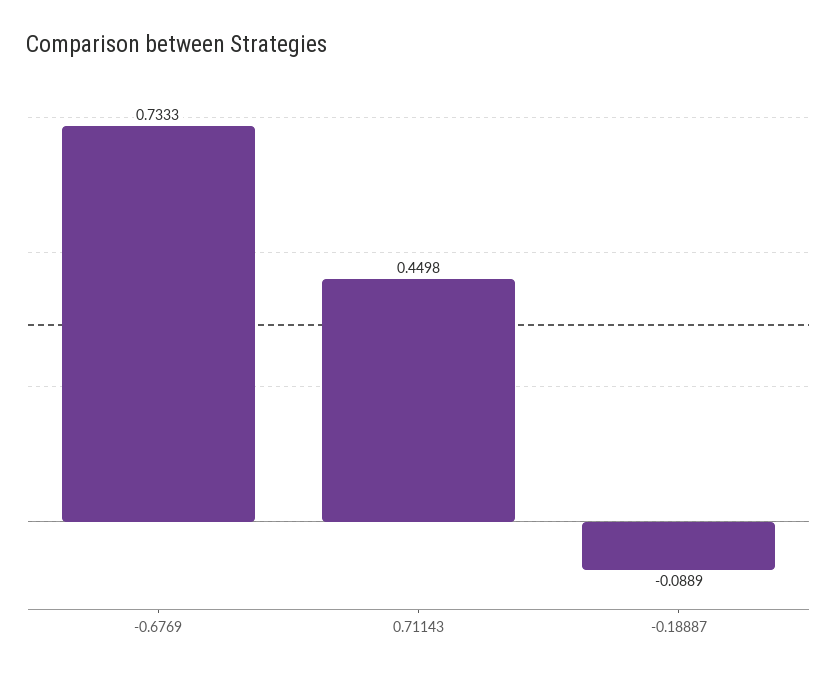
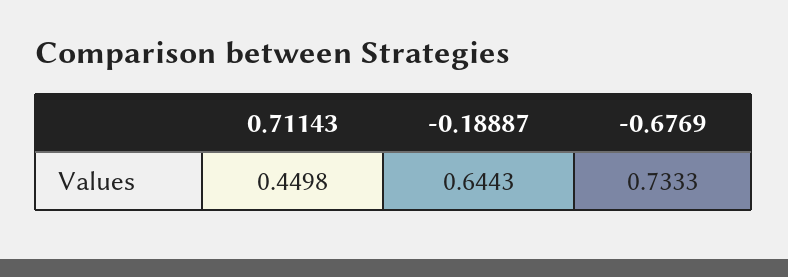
  {
    "-0.6769": 0.7333,
    "0.71143": 0.4498,
-   "-0.18887": -0.0889
+   "-0.18887": 0.6443
  }

